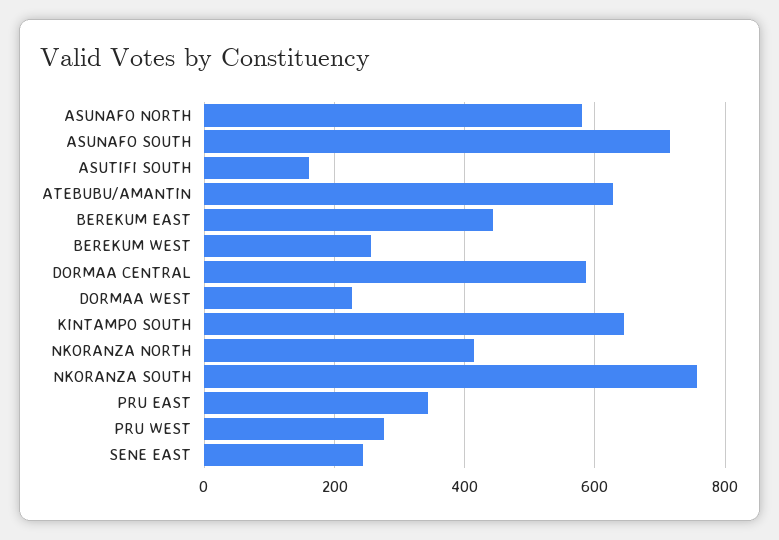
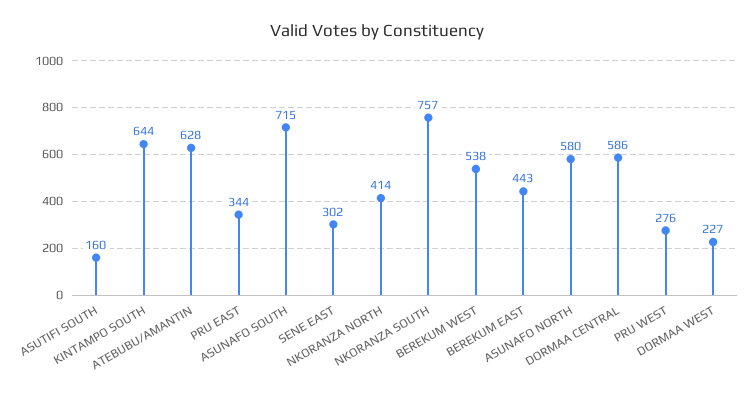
  {
    "ASUNAFO NORTH": 580,
    "ASUNAFO SOUTH": 715,
    "ASUTIFI SOUTH": 160,
    "ATEBUBU/AMANTIN": 628,
    "BEREKUM EAST": 443,
-   "BEREKUM WEST": 260,
+   "BEREKUM WEST": 538,
    "DORMAA CENTRAL": 586,
    "DORMAA WEST": 227,
    "KINTAMPO SOUTH": 644,
    "NKORANZA NORTH": 414,
    "NKORANZA SOUTH": 757,
    "PRU EAST": 344,
    "PRU WEST": 276,
-   "SENE EAST": 240
+   "SENE EAST": 302
  }

